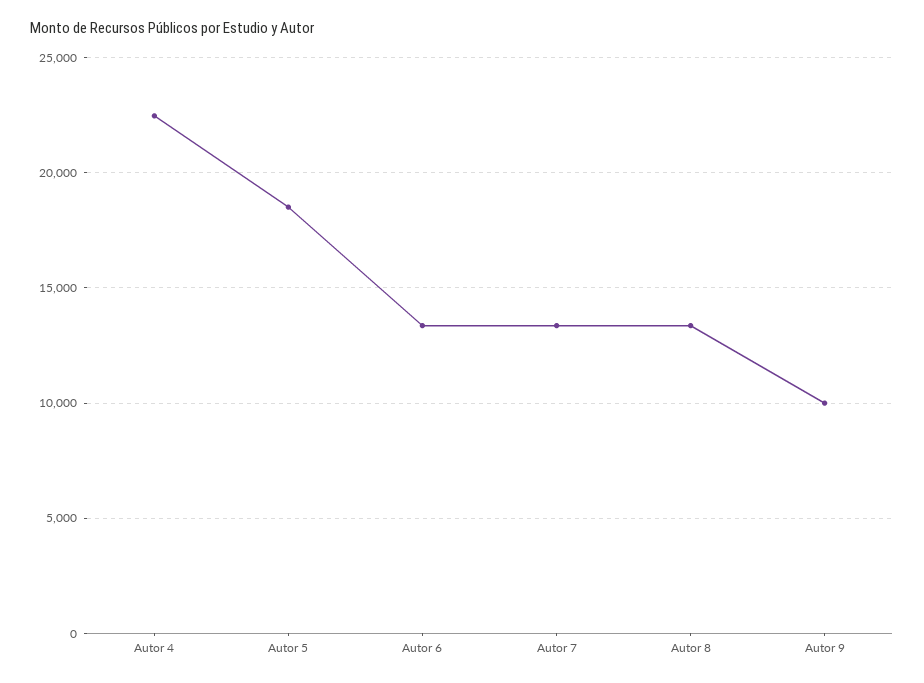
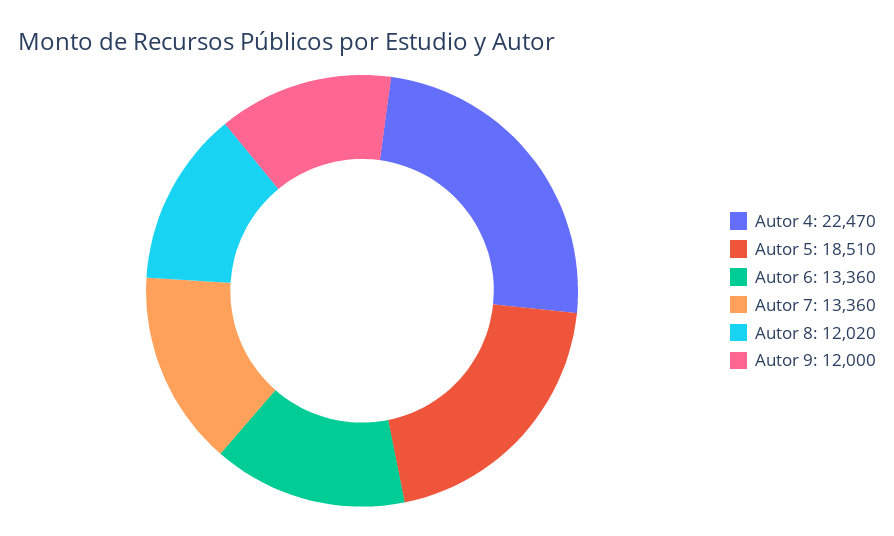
  {
    "Autor 4": 22470,
    "Autor 5": 18510,
    "Autor 6": 13360,
    "Autor 7": 13360,
-   "Autor 8": 13500,
+   "Autor 8": 12020,
-   "Autor 9": 10000
+   "Autor 9": 12000
  }

